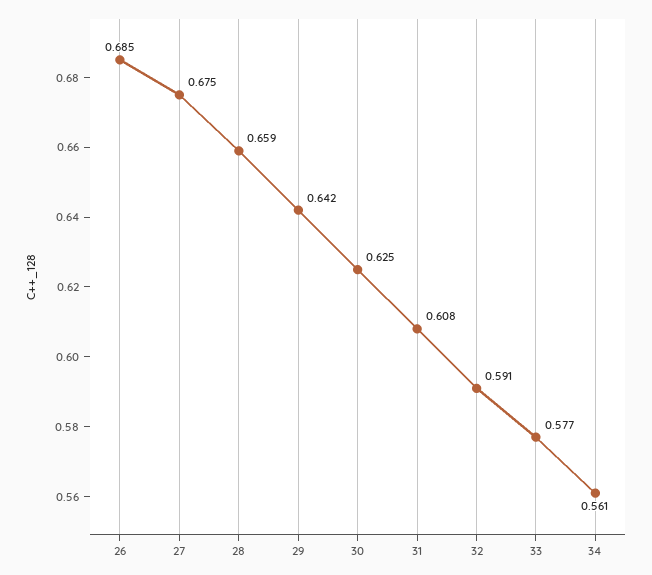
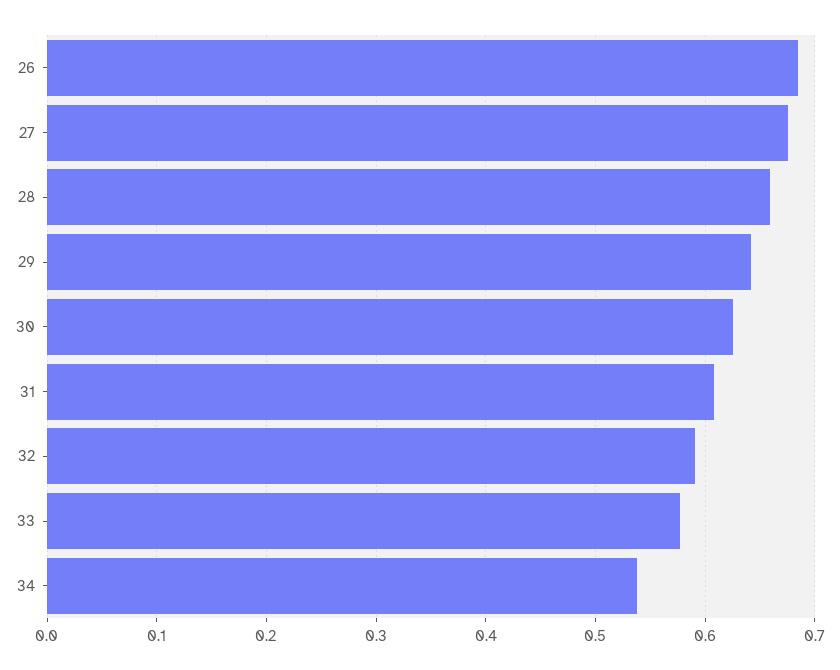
  {
    "26": 0.685,
    "27": 0.675,
    "28": 0.659,
    "29": 0.642,
    "30": 0.625,
    "31": 0.608,
    "32": 0.591,
    "33": 0.577,
-   "34": 0.561
+   "34": 0.54
  }

